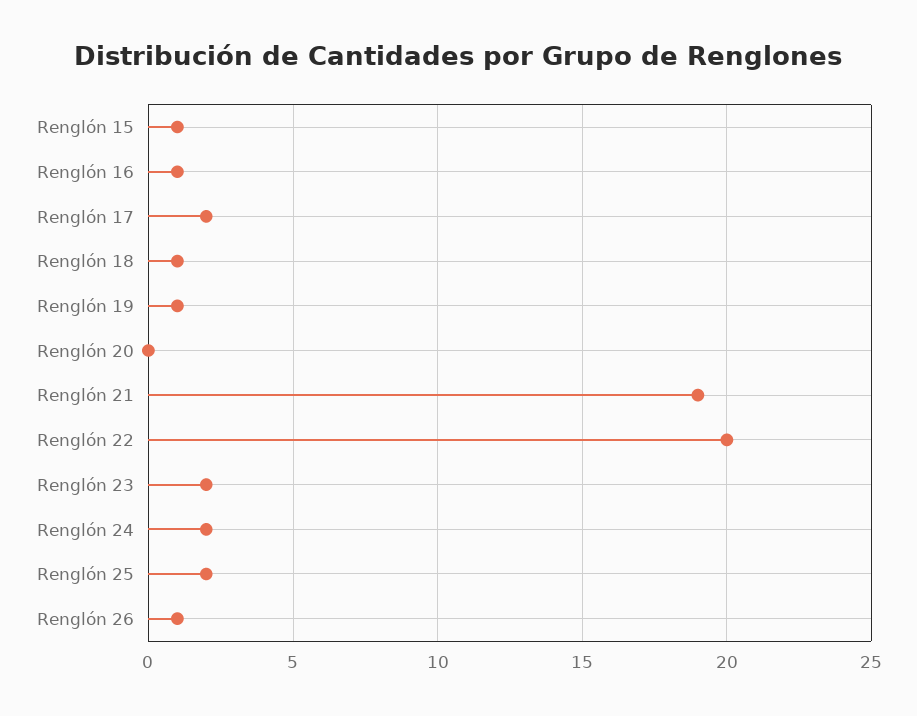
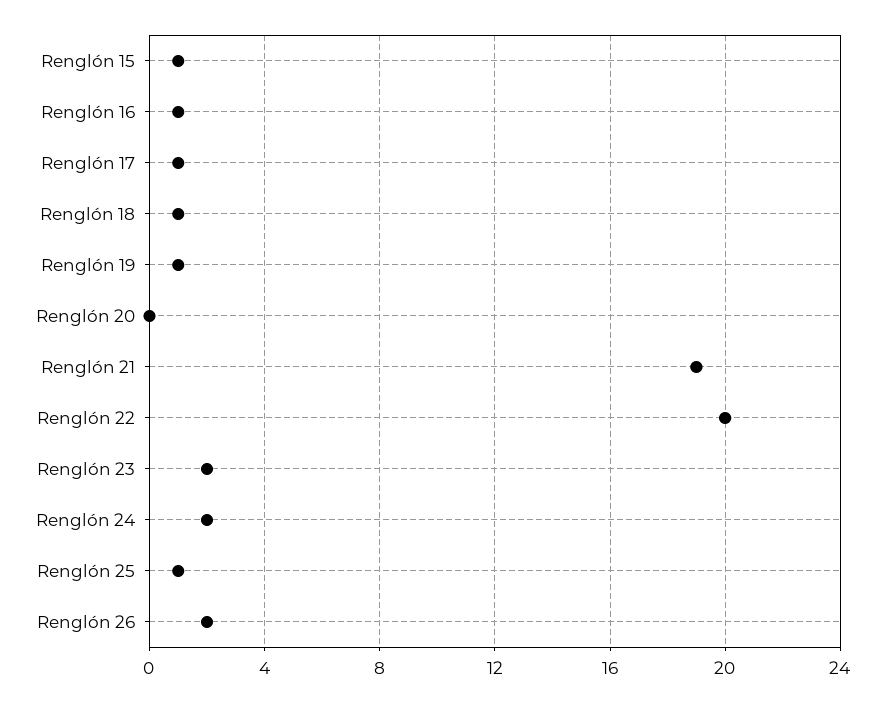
  {
    "Renglón 15": 1,
    "Renglón 16": 1,
-   "Renglón 17": 2,
+   "Renglón 17": 1,
    "Renglón 18": 1,
    "Renglón 19": 1,
    "Renglón 20": 0,
    "Renglón 21": 19,
    "Renglón 22": 20,
    "Renglón 23": 2,
    "Renglón 24": 2,
-   "Renglón 25": 2,
+   "Renglón 25": 1,
-   "Renglón 26": 1
+   "Renglón 26": 2
  }

